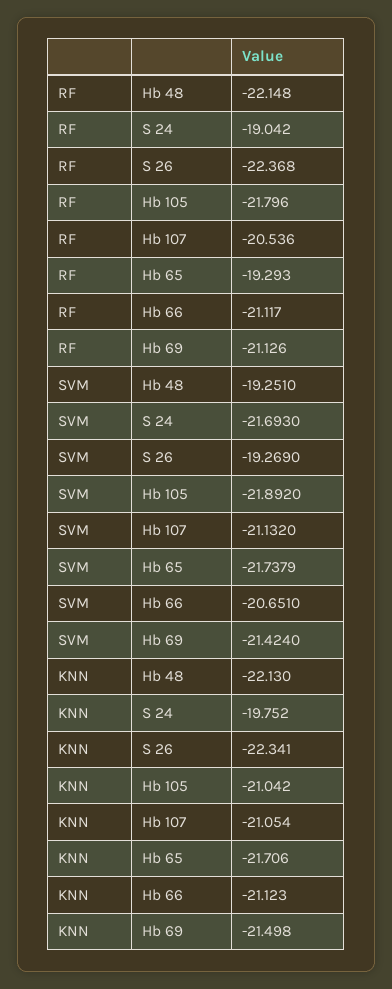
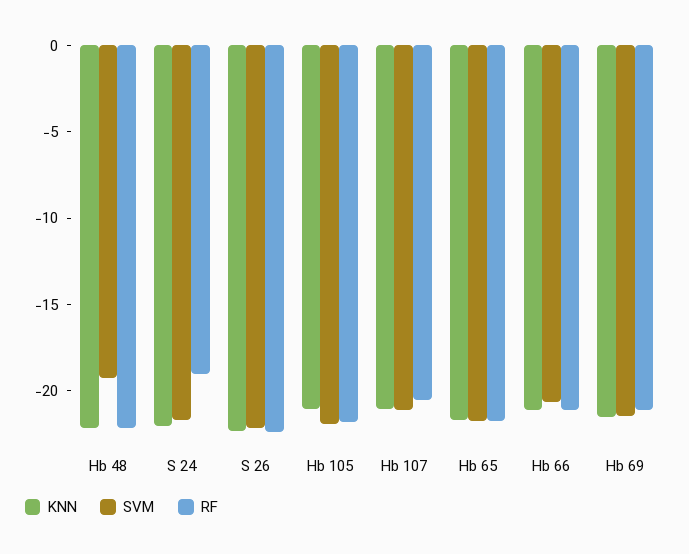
  {
    "RF": {
      "Hb 48": -22.148,
      "S 24": -19.042,
      "S 26": -22.368,
      "Hb 105": -21.796,
      "Hb 107": -20.536,
-     "Hb 65": -19.293,
+     "Hb 65": -22,
      "Hb 66": -21.117,
      "Hb 69": -21.126
    },
    "SVM": {
      "Hb 48": -19.251,
      "S 24": -21.693,
-     "S 26": -19.269,
+     "S 26": -22,
      "Hb 105": -21.892,
      "Hb 107": -21.132,
      "Hb 65": -21.7379,
      "Hb 66": -20.651,
      "Hb 69": -21.424
    },
    "KNN": {
      "Hb 48": -22.13,
-     "S 24": -19.752,
+     "S 24": -22,
      "S 26": -22.341,
      "Hb 105": -21.042,
      "Hb 107": -21.054,
      "Hb 65": -21.706,
      "Hb 66": -21.123,
      "Hb 69": -21.498
    }
  }

